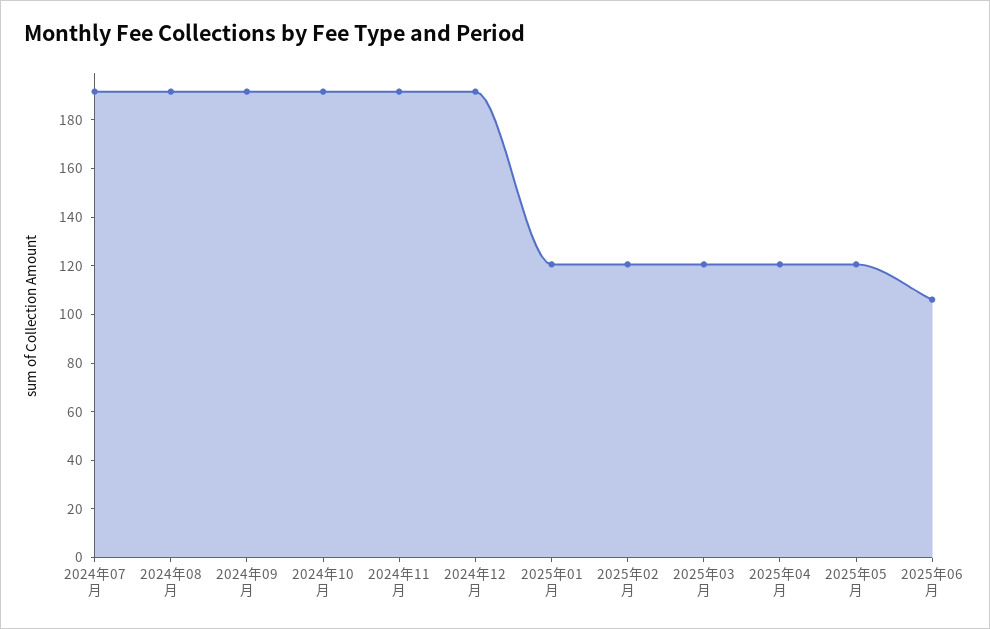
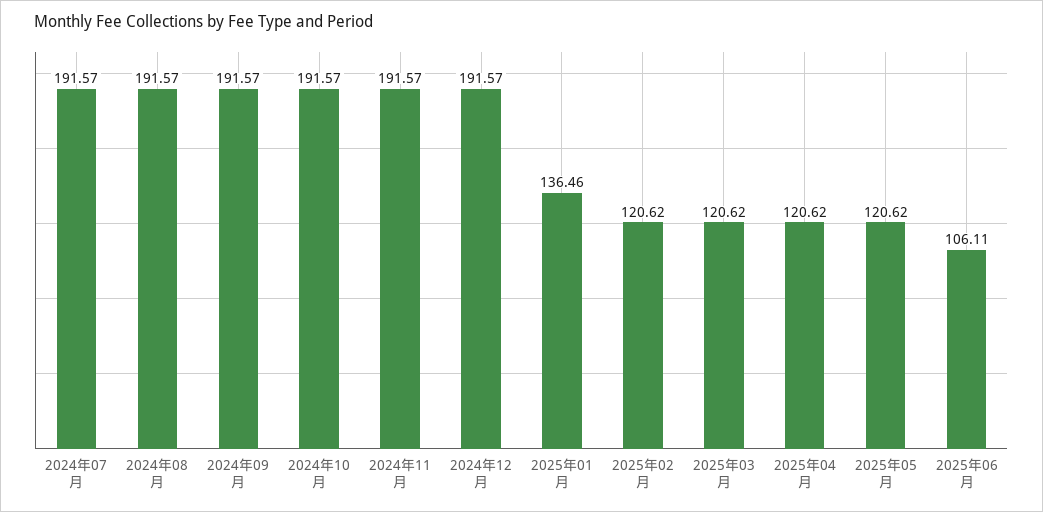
  {
    "2024年07月": 191.57,
    "2024年08月": 191.57,
    "2024年09月": 191.57,
    "2024年10月": 191.57,
    "2024年11月": 191.57,
    "2024年12月": 191.57,
-   "2025年01月": 120,
+   "2025年01月": 136.46,
    "2025年02月": 120.62,
    "2025年03月": 120.62,
    "2025年04月": 120.62,
    "2025年05月": 120.62,
    "2025年06月": 106.11
  }

